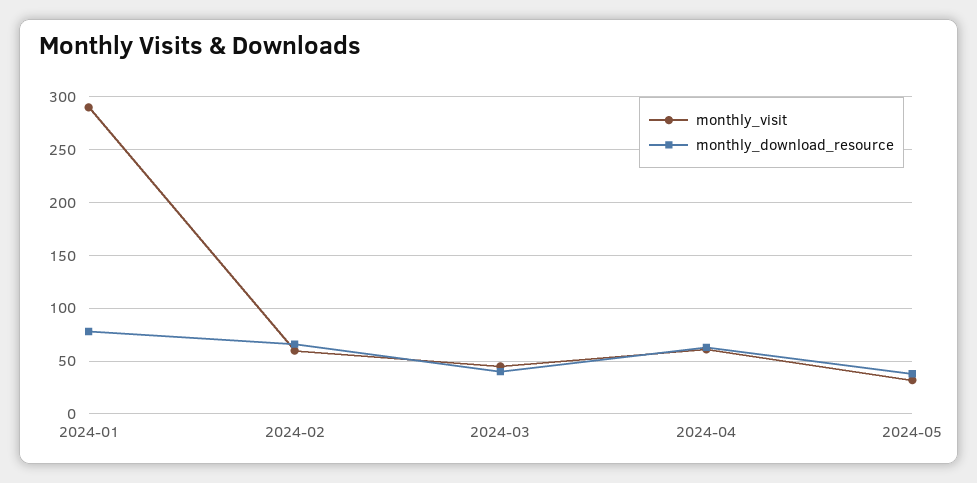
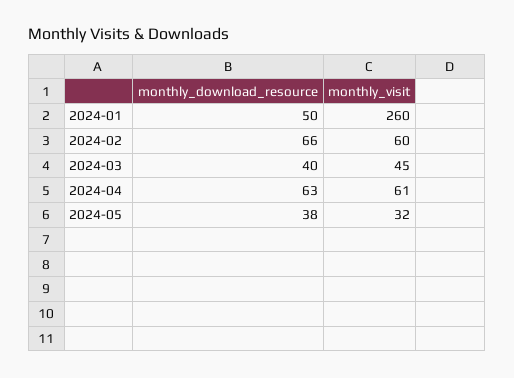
  {
    "monthly_visit": {
-     "2024-01": 290,
+     "2024-01": 260,
      "2024-02": 60,
      "2024-03": 45,
      "2024-04": 61,
      "2024-05": 32
    },
    "monthly_download_resource": {
-     "2024-01": 80,
+     "2024-01": 50,
      "2024-02": 66,
      "2024-03": 40,
      "2024-04": 63,
      "2024-05": 38
    }
  }

